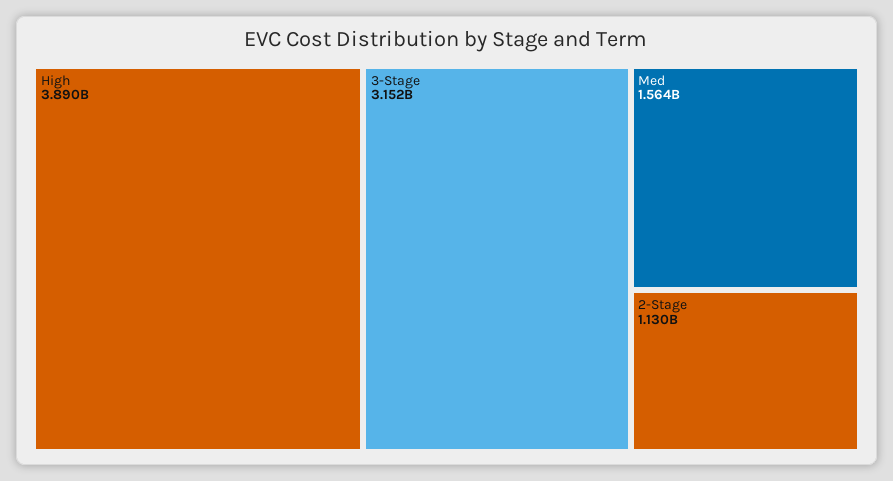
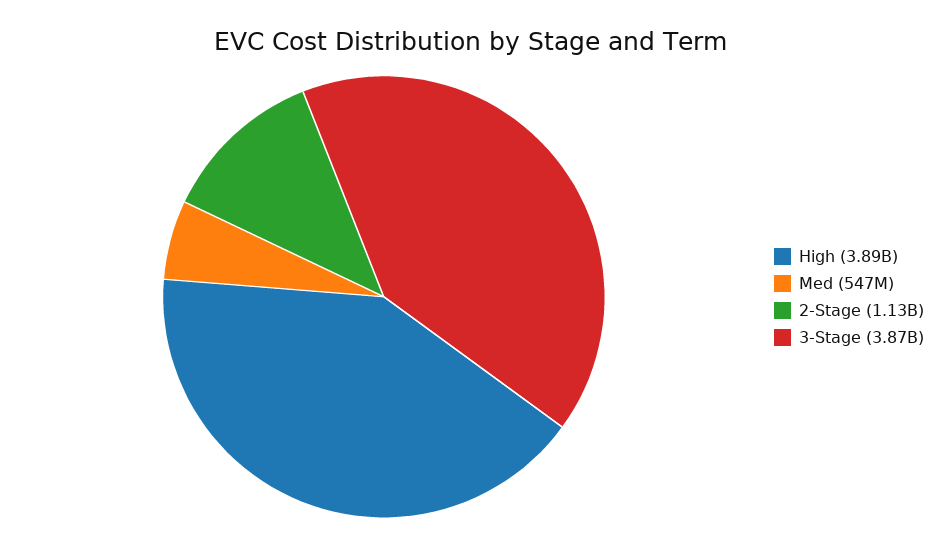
  {
    "High": 3890000000,
-   "3-Stage": 3152000000,
+   "3-Stage": 3870000000,
-   "Med": 1564000000,
+   "Med": 547000000,
    "2-Stage": 1130000000
  }

